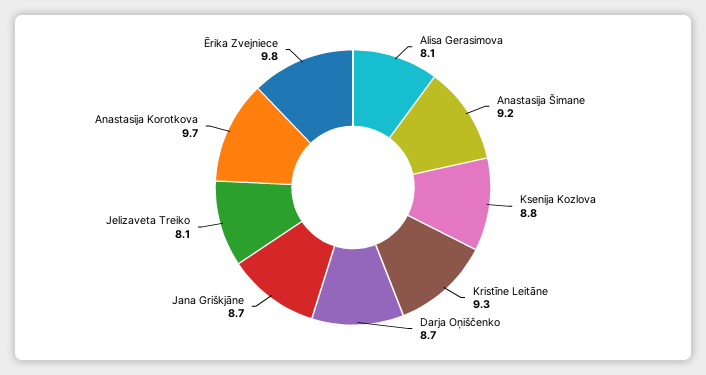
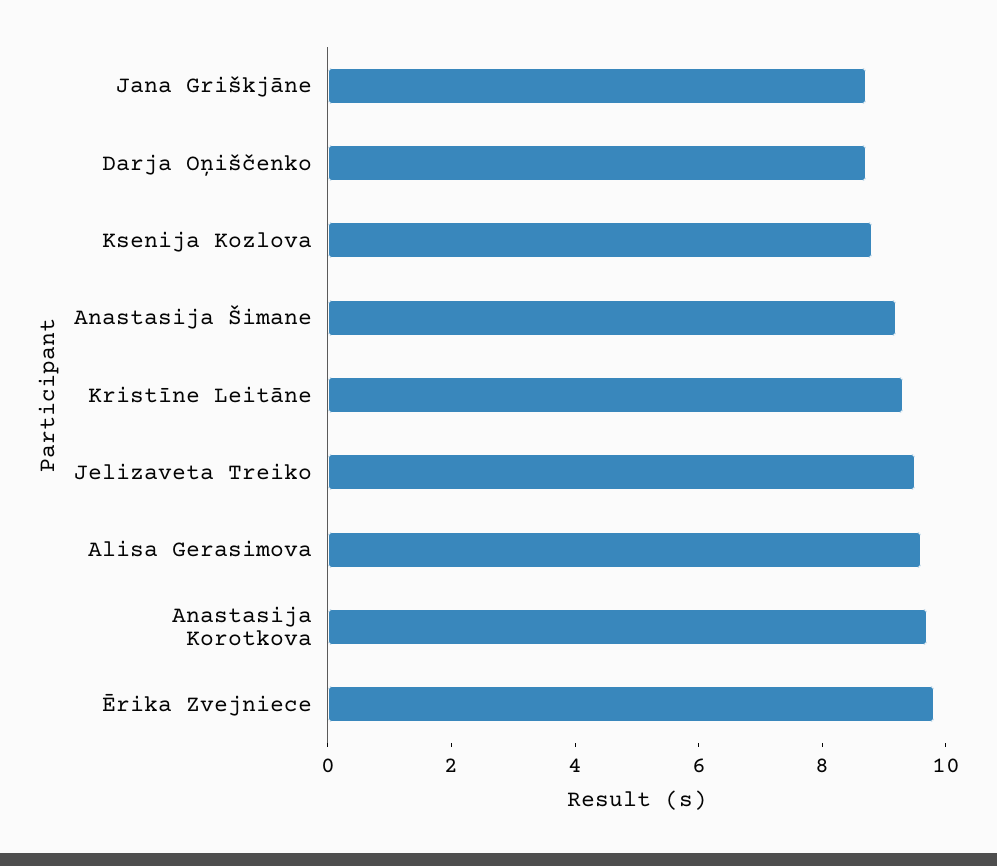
  {
-   "Alisa Gerasimova": 8.1,
+   "Alisa Gerasimova": 9.5,
    "Anastasija Šimane": 9.2,
    "Ksenija Kozlova": 8.8,
    "Kristīne Leitāne": 9.3,
    "Darja Oņiščenko": 8.7,
    "Jana Griškjāne": 8.7,
-   "Jelizaveta Treiko": 8.1,
+   "Jelizaveta Treiko": 9.5,
    "Anastasija Korotkova": 9.7,
    "Ērika Zvejniece": 9.8
  }

